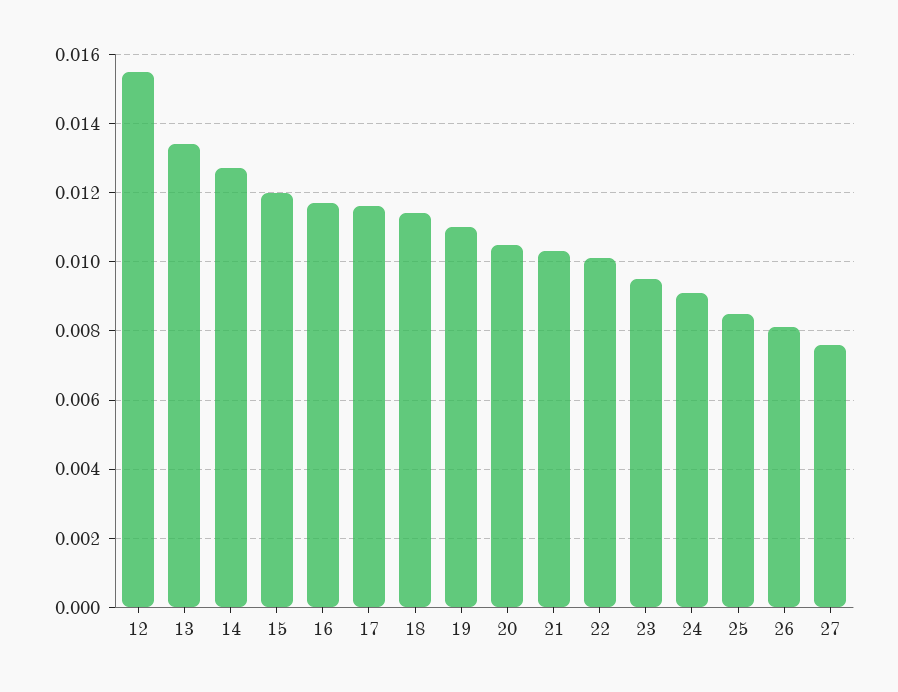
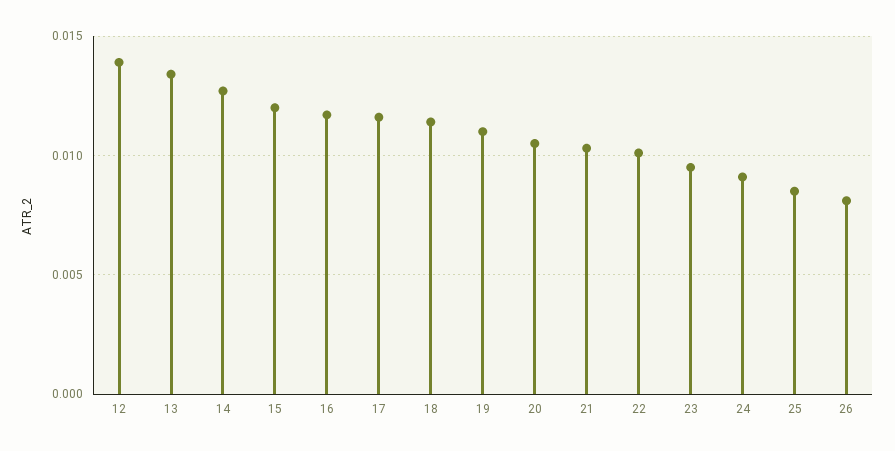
  {
-   "12": 0.0155,
+   "12": 0.014,
    "13": 0.0135,
    "14": 0.0125,
    "15": 0.012,
    "16": 0.0115,
    "17": 0.0115,
    "18": 0.0115,
    "19": 0.011,
    "20": 0.0105,
    "21": 0.0105,
    "22": 0.01,
    "23": 0.0095,
    "24": 0.009,
    "25": 0.0085,
-   "26": 0.008,
+   "26": 0.008
-   "27": 0.0075
  }

